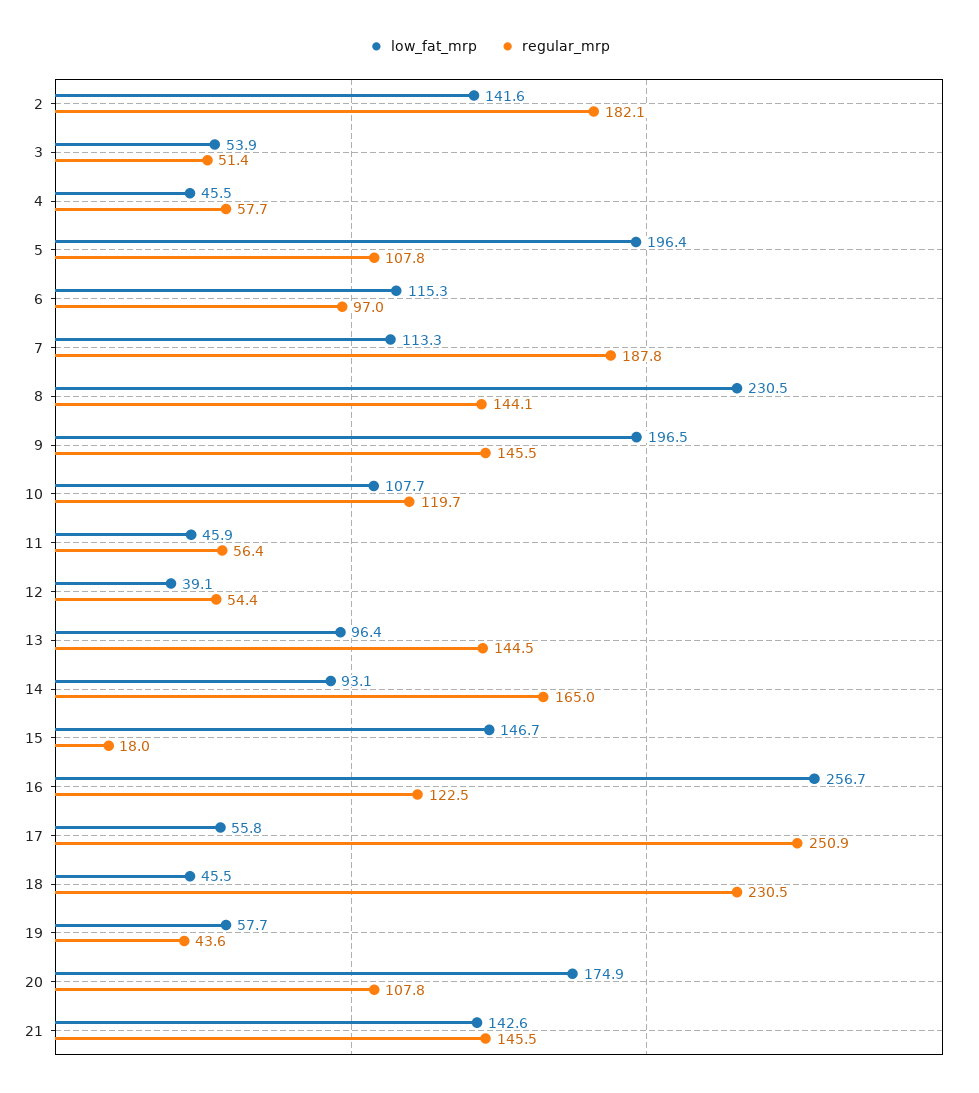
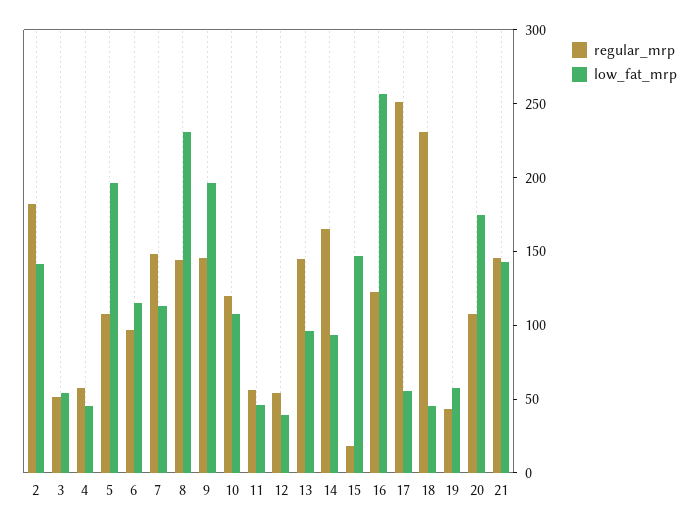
  {
    "low_fat_mrp": {
      "2": 141.6,
      "3": 53.9,
      "4": 45.5,
      "5": 196.4,
      "6": 115.3,
      "7": 113.3,
      "8": 230.5,
      "9": 196.5,
      "10": 107.7,
      "11": 45.9,
      "12": 39.1,
      "13": 96.4,
      "14": 93.1,
      "15": 146.7,
      "16": 256.7,
      "17": 55.8,
      "18": 45.5,
      "19": 57.7,
      "20": 174.9,
      "21": 142.6
    },
    "regular_mrp": {
      "2": 182.1,
      "3": 51.4,
      "4": 57.7,
      "5": 107.8,
      "6": 97,
-     "7": 187.8,
+     "7": 150,
      "8": 144.1,
      "9": 145.5,
      "10": 119.7,
      "11": 56.4,
      "12": 54.4,
      "13": 144.5,
      "14": 165,
      "15": 18,
      "16": 122.5,
      "17": 250.9,
      "18": 230.5,
      "19": 43.6,
      "20": 107.8,
      "21": 145.5
    }
  }

